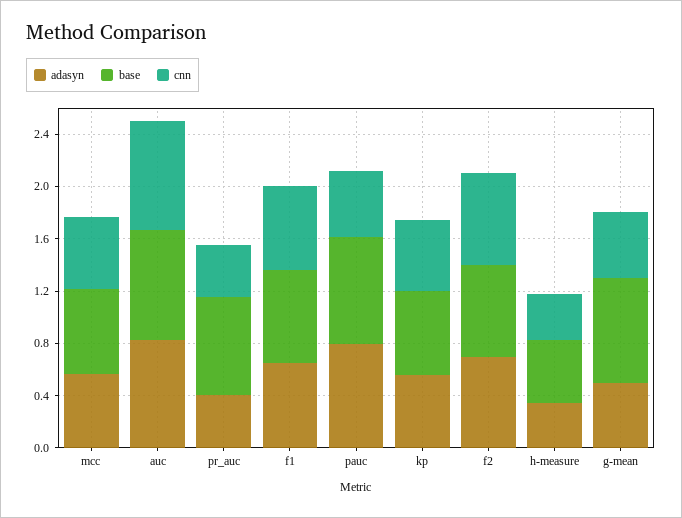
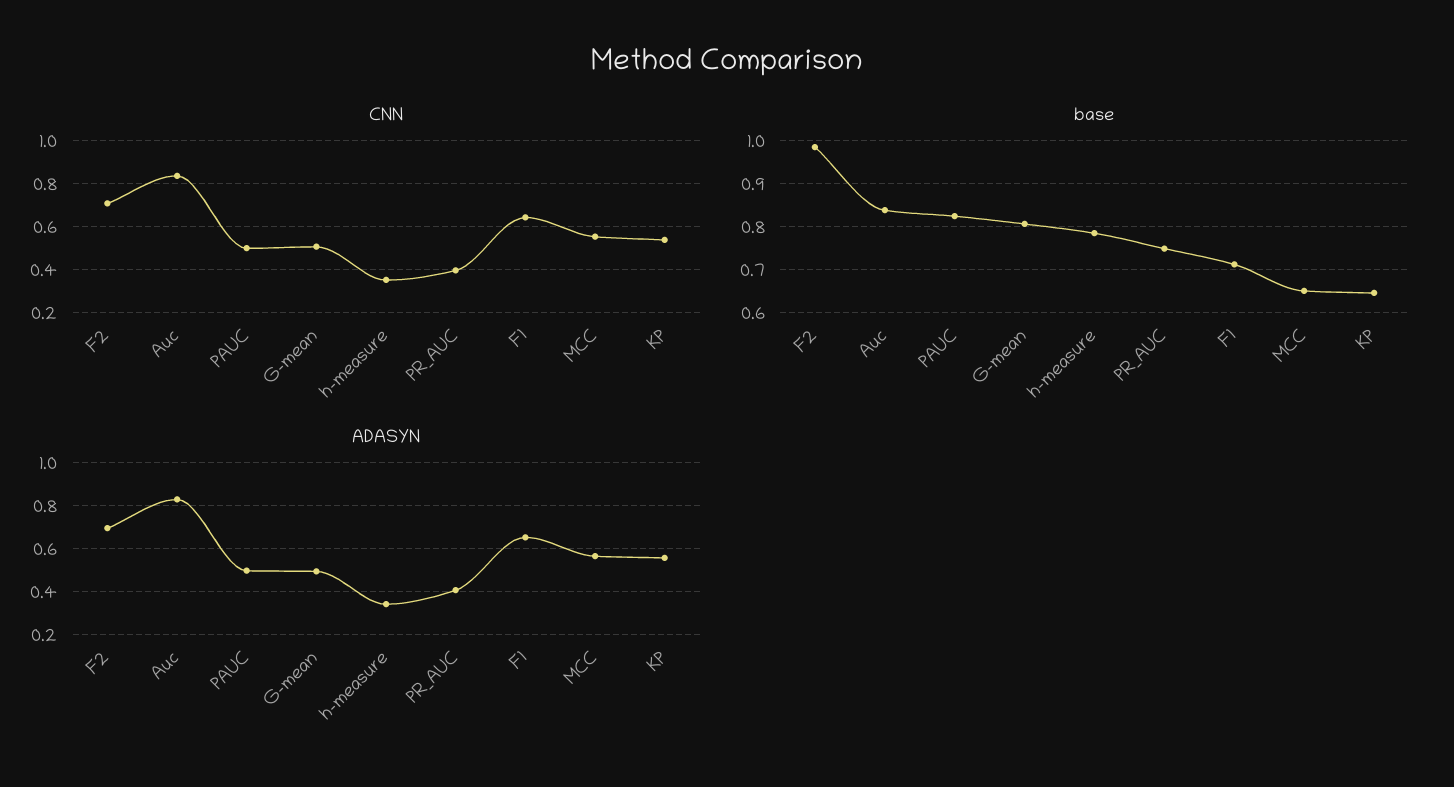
  {
    "adasyn": {
      "mcc": 0.55,
      "auc": 0.85,
      "pr_auc": 0.4,
      "f1": 0.65,
-     "pauc": 0.8,
+     "pauc": 0.5,
      "kp": 0.55,
      "f2": 0.7,
      "h-measure": 0.35,
      "g-mean": 0.5
    },
    "base": {
      "mcc": 0.66,
      "auc": 0.84,
      "pr_auc": 0.74,
      "f1": 0.72,
      "pauc": 0.82,
      "kp": 0.64,
-     "f2": 0.7,
+     "f2": 0.98,
-     "h-measure": 0.5,
+     "h-measure": 0.78,
      "g-mean": 0.8
    },
    "cnn": {
      "mcc": 0.55,
      "auc": 0.85,
      "pr_auc": 0.4,
      "f1": 0.65,
      "pauc": 0.5,
      "kp": 0.55,
      "f2": 0.7,
      "h-measure": 0.35,
      "g-mean": 0.5
    }
  }

